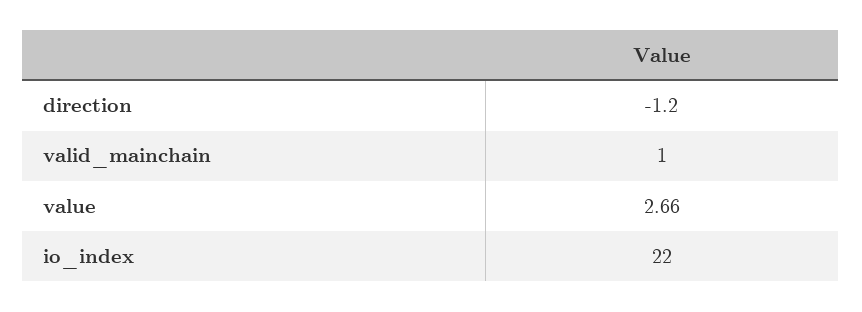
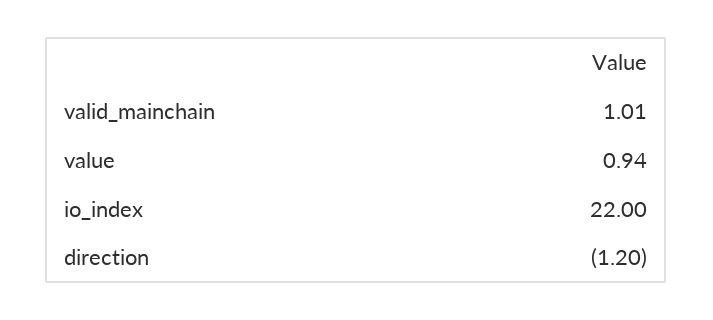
  {
    "direction": -1.2,
-   "valid_mainchain": 1,
+   "valid_mainchain": 1.01,
-   "value": 2.66,
+   "value": 0.94,
    "io_index": 22
  }

